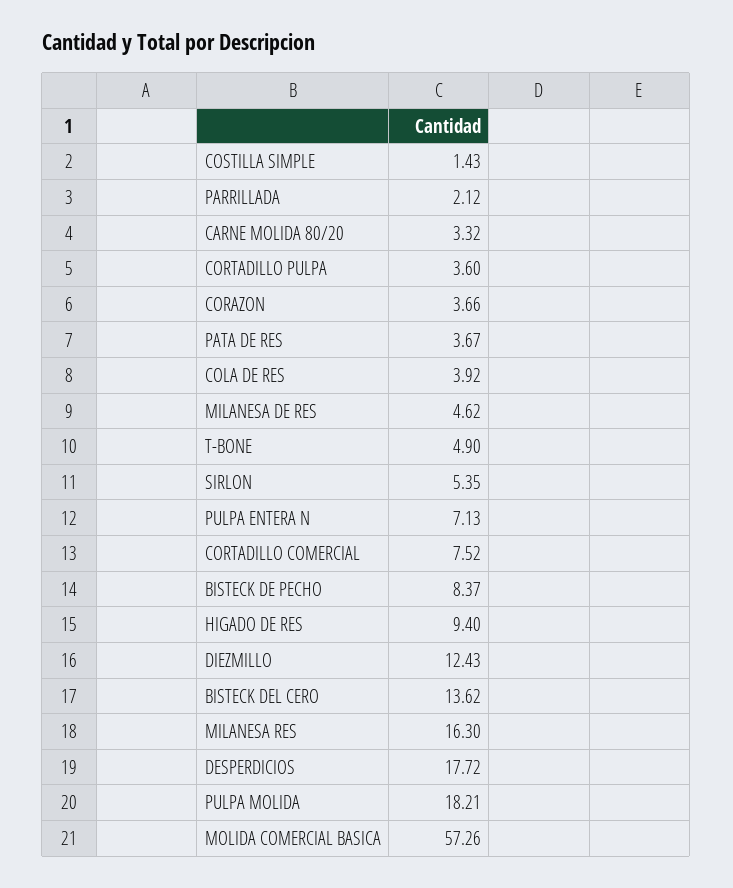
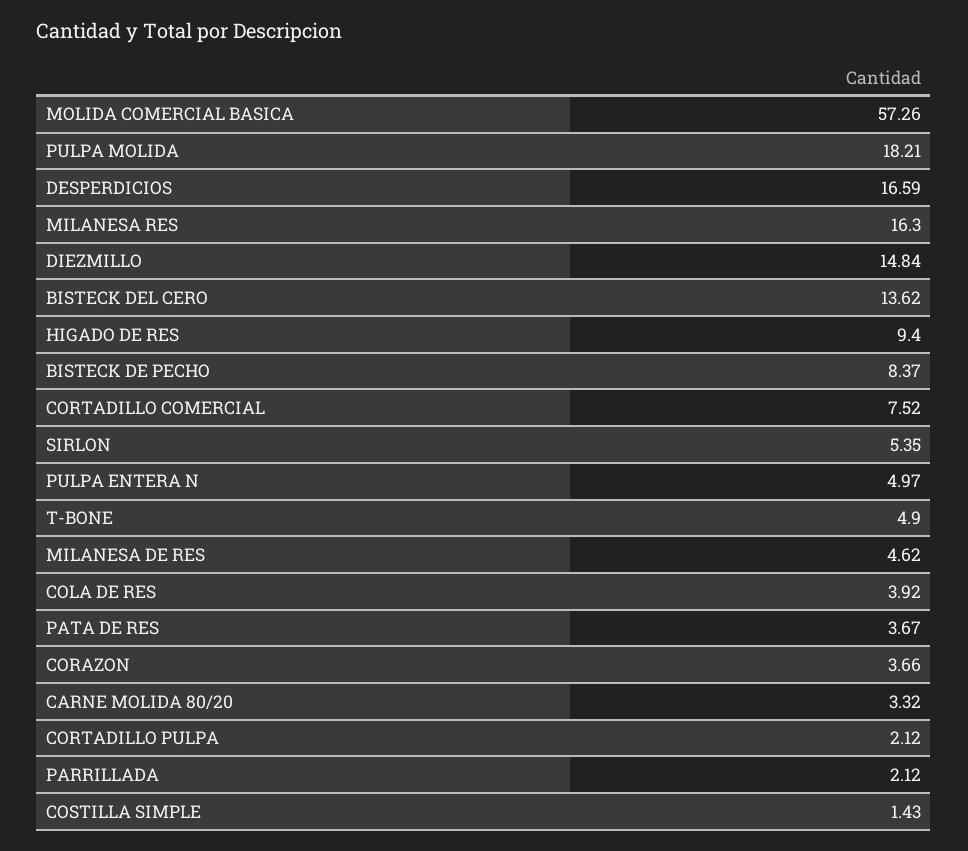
  {
    "COSTILLA SIMPLE": 1.43,
    "PARRILLADA": 2.12,
    "CARNE MOLIDA 80/20": 3.32,
-   "CORTADILLO PULPA": 3.6,
+   "CORTADILLO PULPA": 2.12,
    "CORAZON": 3.66,
    "PATA DE RES": 3.67,
    "COLA DE RES": 3.92,
    "MILANESA DE RES": 4.62,
    "T-BONE": 4.9,
    "SIRLON": 5.35,
-   "PULPA ENTERA N": 7.13,
+   "PULPA ENTERA N": 4.97,
    "CORTADILLO COMERCIAL": 7.52,
    "BISTECK DE PECHO": 8.37,
    "HIGADO DE RES": 9.4,
-   "DIEZMILLO": 12.43,
+   "DIEZMILLO": 14.84,
    "BISTECK DEL CERO": 13.62,
    "MILANESA RES": 16.3,
-   "DESPERDICIOS": 17.72,
+   "DESPERDICIOS": 16.59,
    "PULPA MOLIDA": 18.21,
    "MOLIDA COMERCIAL BASICA": 57.26
  }

